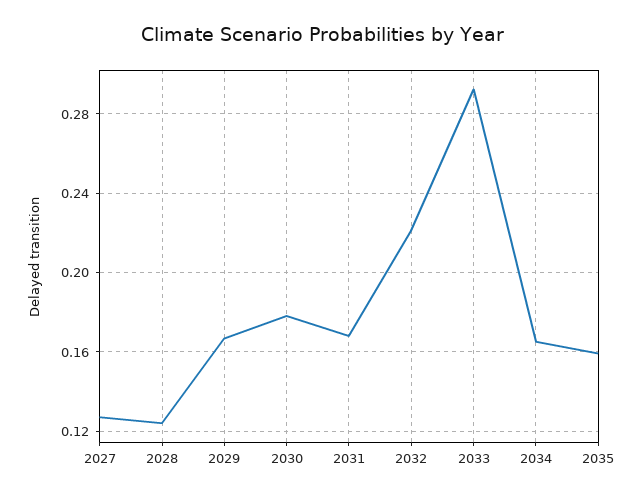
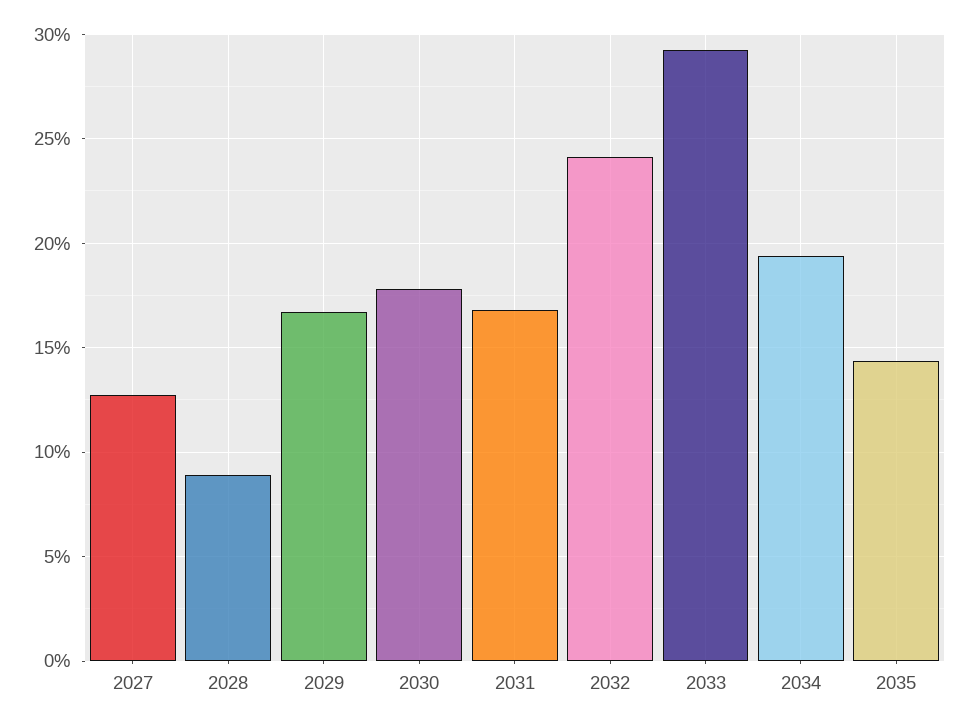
  {
    "2027": 0.125,
-   "2028": 0.125,
+   "2028": 0.09,
    "2029": 0.165,
    "2030": 0.18,
    "2031": 0.17,
-   "2032": 0.22,
+   "2032": 0.24,
    "2033": 0.29,
-   "2034": 0.165,
+   "2034": 0.195,
-   "2035": 0.16
+   "2035": 0.145
  }

